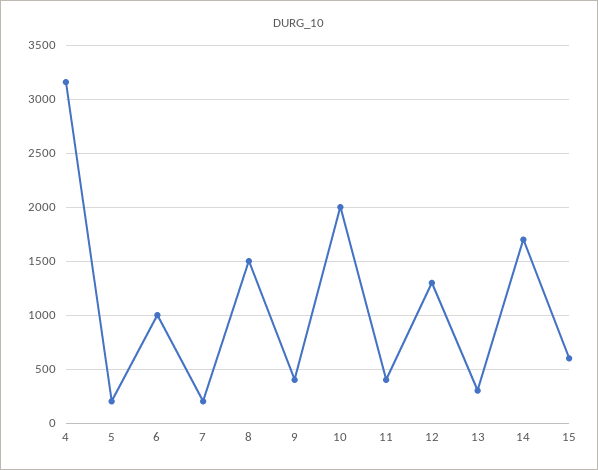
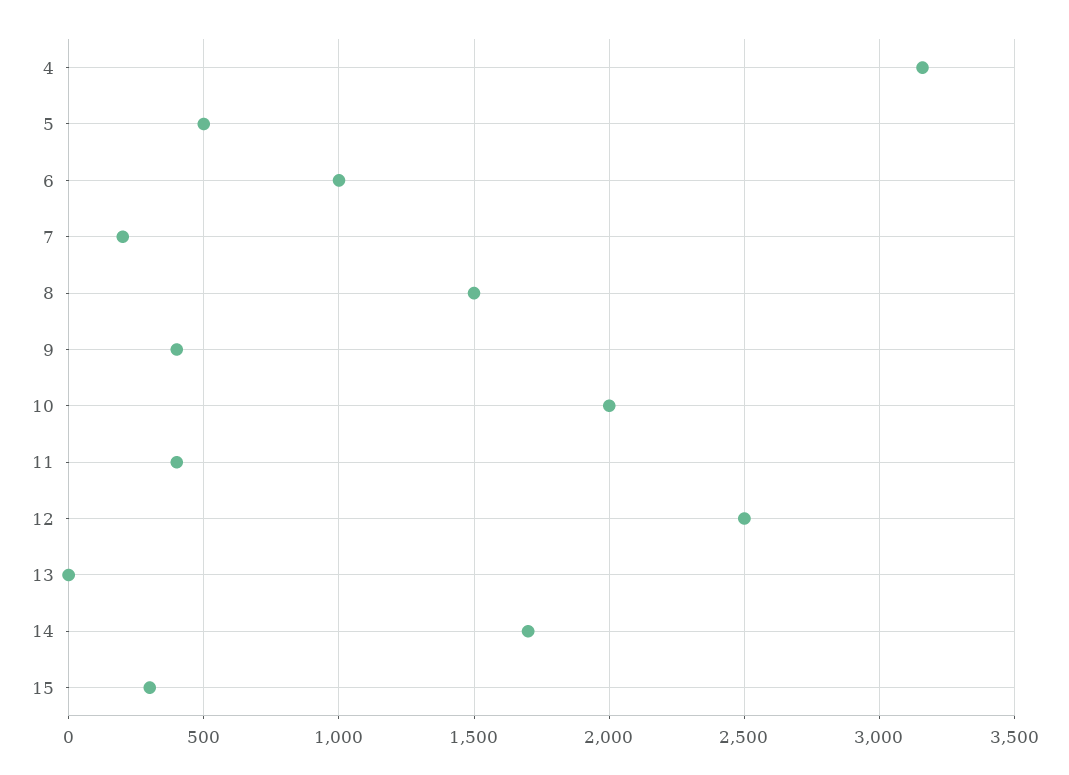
  {
    "4": 3150,
-   "5": 200,
+   "5": 500,
    "6": 1000,
    "7": 200,
    "8": 1500,
    "9": 400,
    "10": 2000,
    "11": 400,
-   "12": 1300,
+   "12": 2500,
-   "13": 300,
+   "13": 0,
    "14": 1700,
-   "15": 600
+   "15": 300
  }

